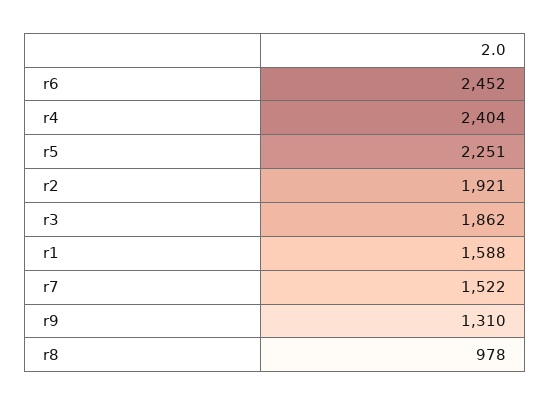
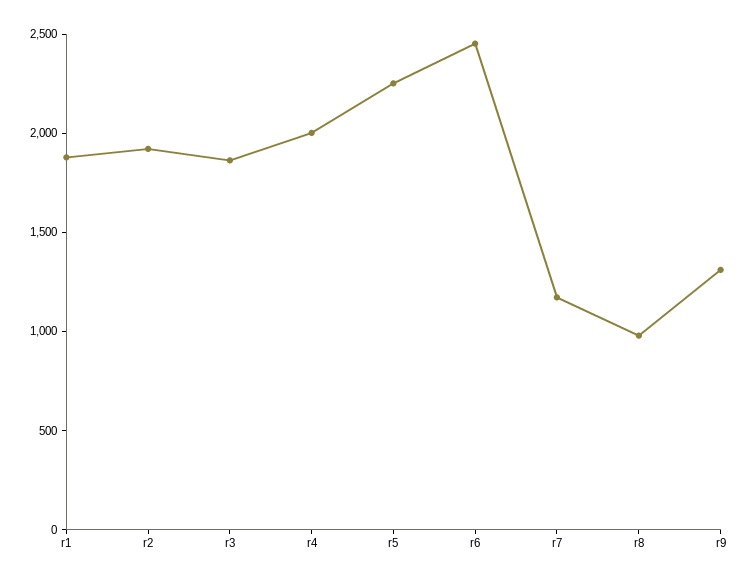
  {
    "r6": 2452,
-   "r4": 2404,
+   "r4": 2000,
    "r5": 2251,
    "r2": 1921,
    "r3": 1862,
-   "r1": 1588,
+   "r1": 1900,
-   "r7": 1522,
+   "r7": 1200,
    "r9": 1310,
    "r8": 978
  }

